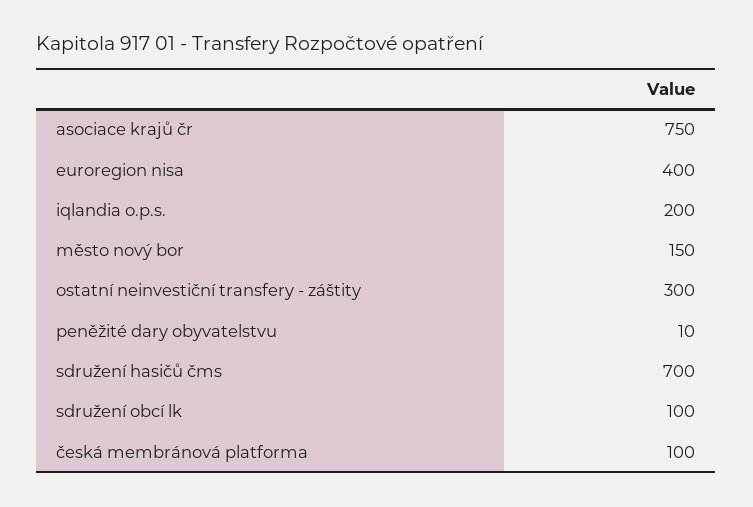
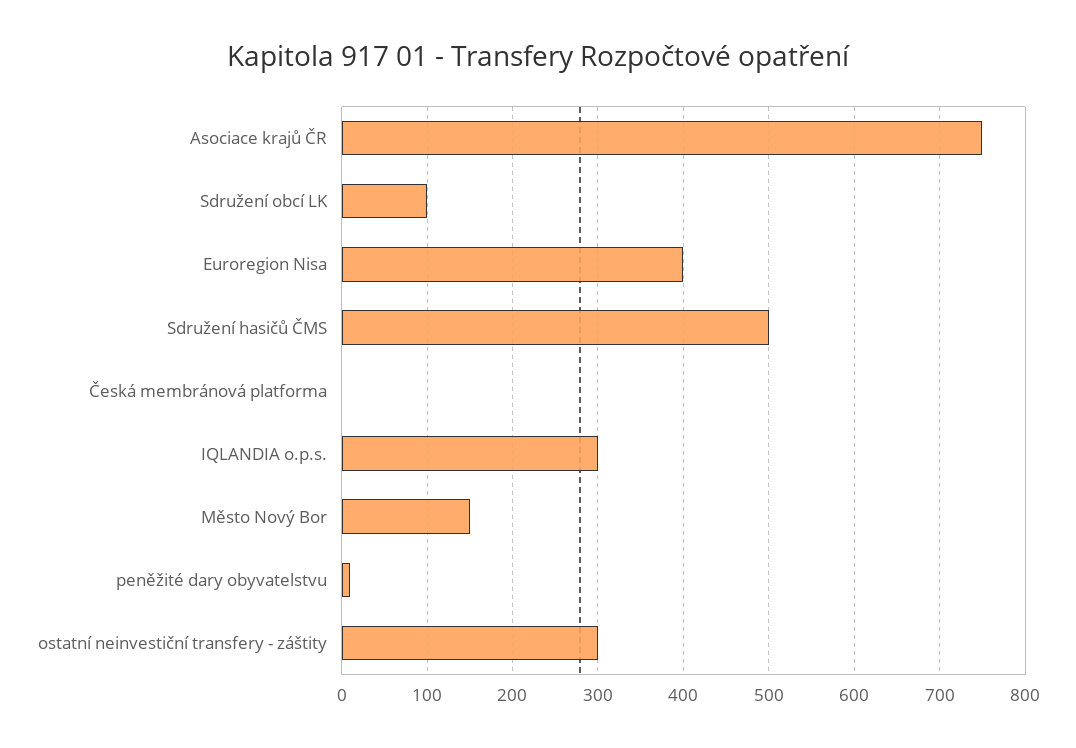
  {
    "asociace krajů čr": 750,
    "euroregion nisa": 400,
-   "iqlandia o.p.s.": 200,
+   "iqlandia o.p.s.": 300,
    "město nový bor": 150,
    "ostatní neinvestiční transfery - záštity": 300,
    "peněžité dary obyvatelstvu": 10,
-   "sdružení hasičů čms": 700,
+   "sdružení hasičů čms": 500,
    "sdružení obcí lk": 100,
-   "česká membránová platforma": 100
+   "česká membránová platforma": 0
  }

